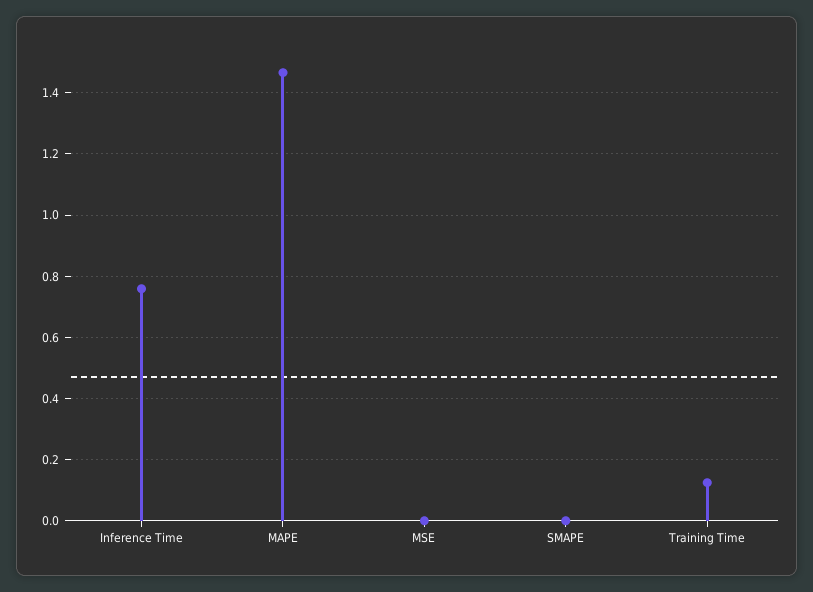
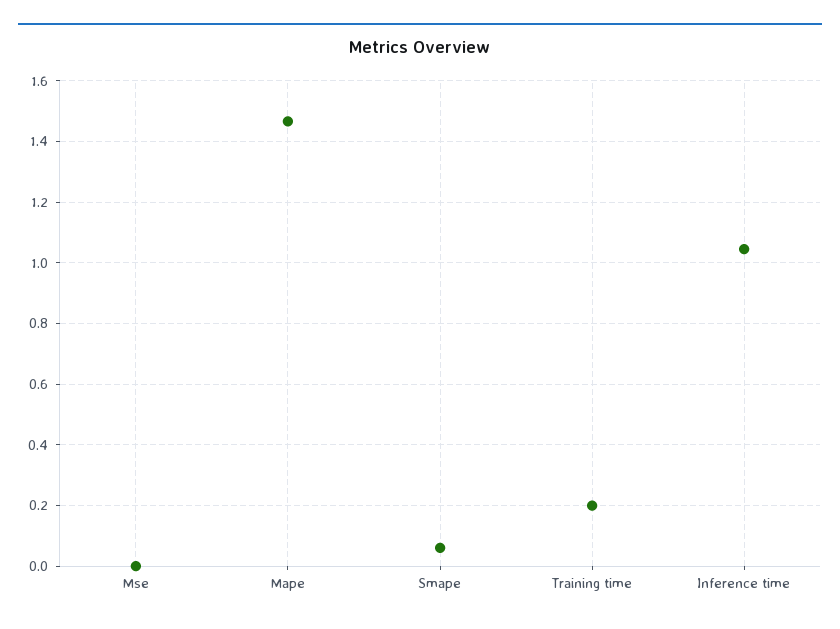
  {
-   "Inference Time": 0.76,
+   "Inference Time": 1.04,
    "MAPE": 1.46,
    "MSE": 0,
-   "SMAPE": 0,
+   "SMAPE": 0.06,
-   "Training Time": 0.12
+   "Training Time": 0.2
  }

